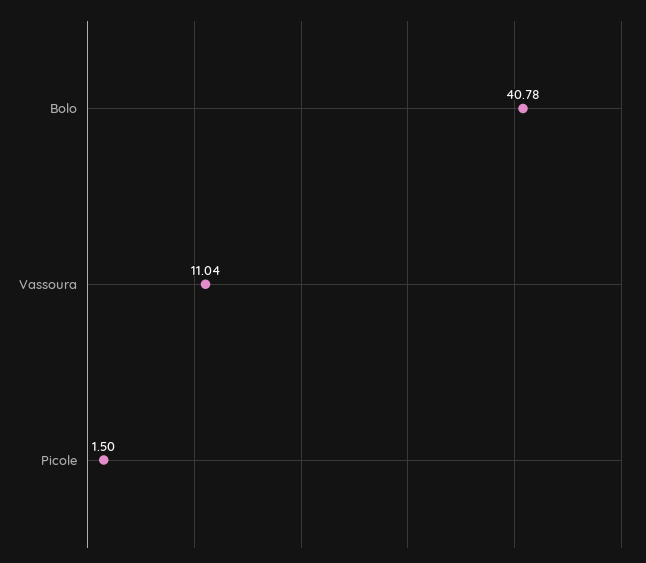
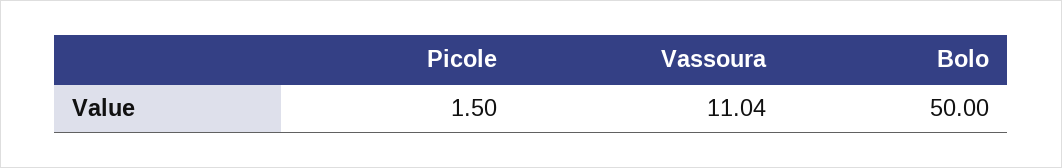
  {
-   "Bolo": 40.78,
+   "Bolo": 50,
    "Vassoura": 11.04,
    "Picole": 1.5
  }

